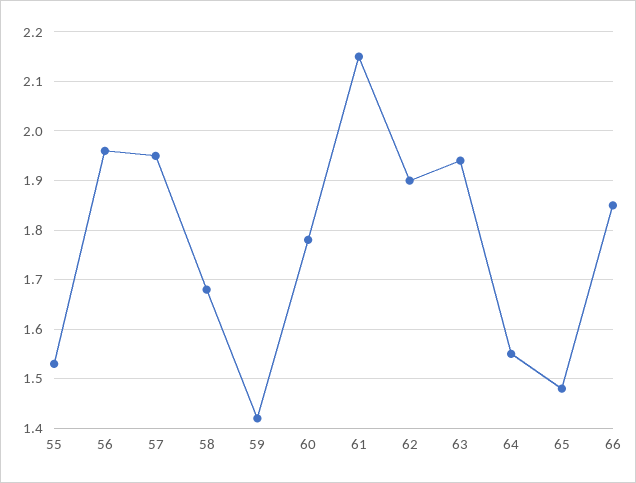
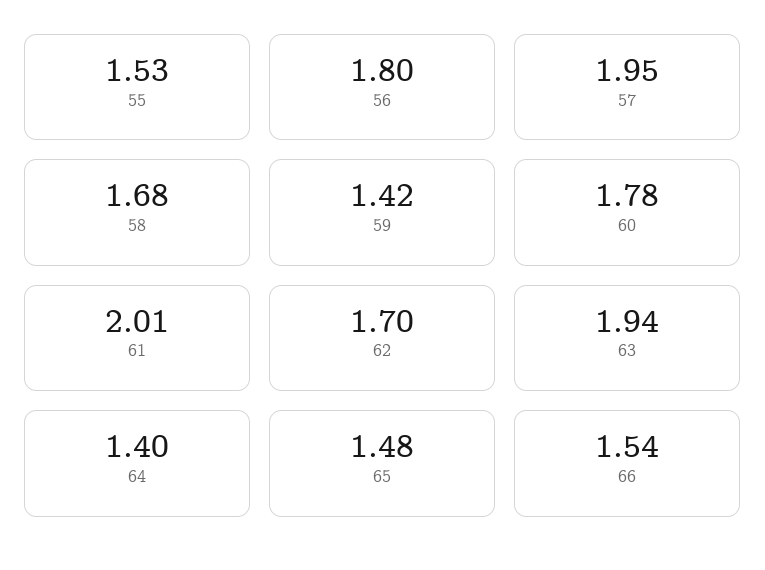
  {
    "55": 1.53,
-   "56": 1.95,
+   "56": 1.8,
    "57": 1.95,
    "58": 1.68,
    "59": 1.42,
    "60": 1.78,
-   "61": 2.15,
+   "61": 2.01,
-   "62": 1.9,
+   "62": 1.7,
    "63": 1.94,
-   "64": 1.55,
+   "64": 1.4,
    "65": 1.48,
-   "66": 1.85
+   "66": 1.54
  }

